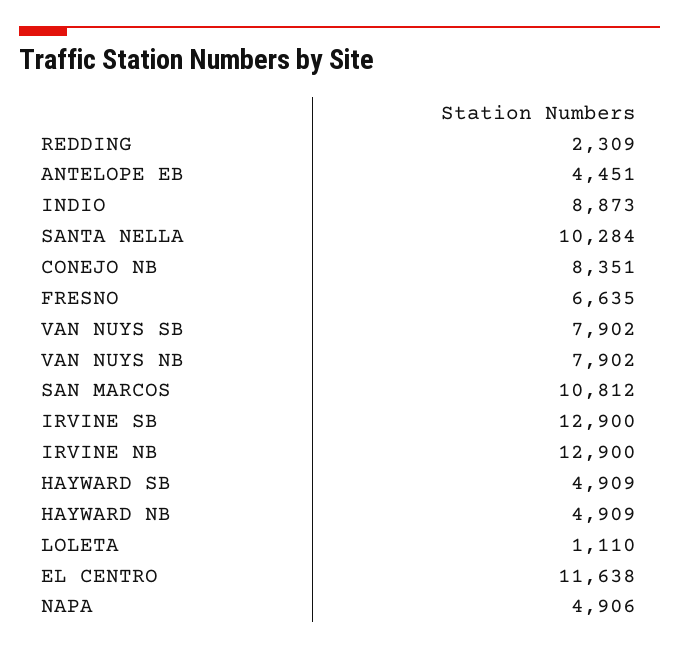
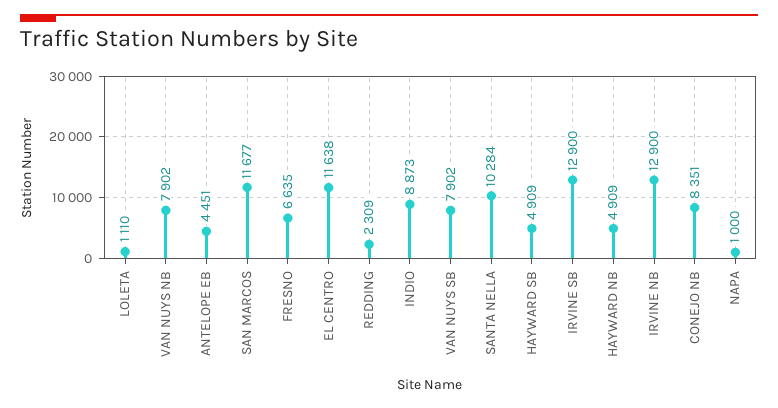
  {
    "REDDING": 2309,
    "ANTELOPE EB": 4451,
    "INDIO": 8873,
    "SANTA NELLA": 10284,
    "CONEJO NB": 8351,
    "FRESNO": 6635,
    "VAN NUYS SB": 7902,
    "VAN NUYS NB": 7902,
-   "SAN MARCOS": 10812,
+   "SAN MARCOS": 11677,
    "IRVINE SB": 12900,
    "IRVINE NB": 12900,
    "HAYWARD SB": 4909,
    "HAYWARD NB": 4909,
    "LOLETA": 1110,
    "EL CENTRO": 11638,
-   "NAPA": 4906
+   "NAPA": 1000
  }

